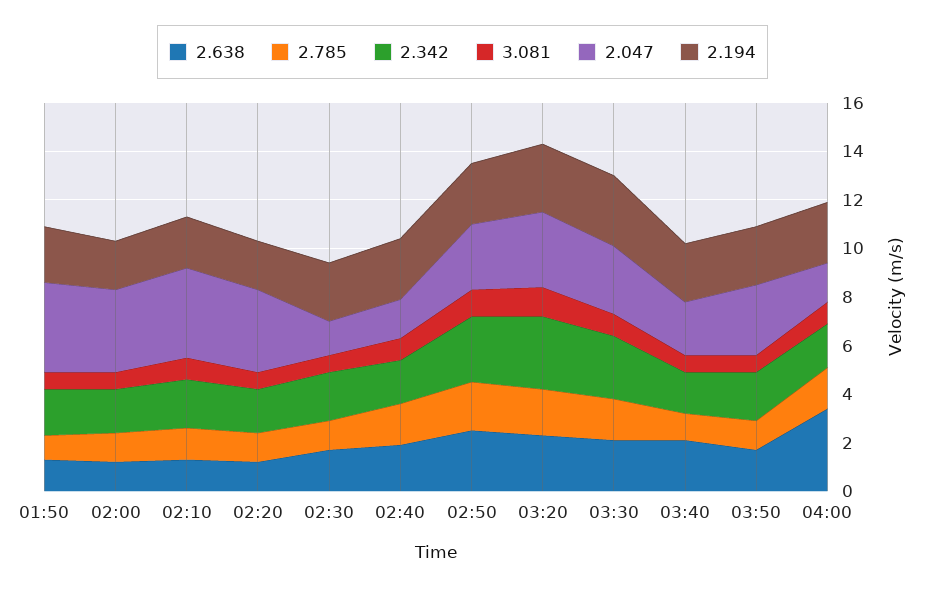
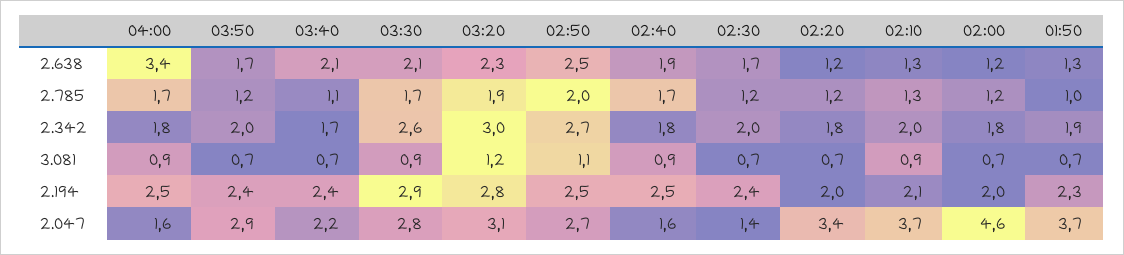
  {
    "2.638": {
      "01:50": 1.3,
      "02:00": 1.2,
      "02:10": 1.3,
      "02:20": 1.2,
      "02:30": 1.7,
      "02:40": 1.9,
      "02:50": 2.5,
      "03:20": 2.3,
      "03:30": 2.1,
      "03:40": 2.1,
      "03:50": 1.7,
      "04:00": 3.4
    },
    "2.785": {
      "01:50": 1,
      "02:00": 1.2,
      "02:10": 1.3,
      "02:20": 1.2,
      "02:30": 1.2,
      "02:40": 1.7,
      "02:50": 2,
      "03:20": 1.9,
      "03:30": 1.7,
      "03:40": 1.1,
      "03:50": 1.2,
      "04:00": 1.7
    },
    "2.342": {
      "01:50": 1.9,
      "02:00": 1.8,
      "02:10": 2,
      "02:20": 1.8,
      "02:30": 2,
      "02:40": 1.8,
      "02:50": 2.7,
      "03:20": 3,
      "03:30": 2.6,
      "03:40": 1.7,
      "03:50": 2,
      "04:00": 1.8
    },
    "3.081": {
      "01:50": 0.7,
      "02:00": 0.7,
      "02:10": 0.9,
      "02:20": 0.7,
      "02:30": 0.7,
      "02:40": 0.9,
      "02:50": 1.1,
      "03:20": 1.2,
      "03:30": 0.9,
      "03:40": 0.7,
      "03:50": 0.7,
      "04:00": 0.9
    },
    "2.047": {
      "01:50": 3.7,
-     "02:00": 3.5,
+     "02:00": 4.6,
      "02:10": 3.7,
      "02:20": 3.4,
      "02:30": 1.4,
      "02:40": 1.6,
      "02:50": 2.7,
      "03:20": 3.1,
      "03:30": 2.8,
      "03:40": 2.2,
      "03:50": 2.9,
      "04:00": 1.6
    },
    "2.194": {
      "01:50": 2.3,
      "02:00": 2,
      "02:10": 2.1,
      "02:20": 2,
      "02:30": 2.4,
      "02:40": 2.5,
      "02:50": 2.5,
      "03:20": 2.8,
      "03:30": 2.9,
      "03:40": 2.4,
      "03:50": 2.4,
      "04:00": 2.5
    }
  }

